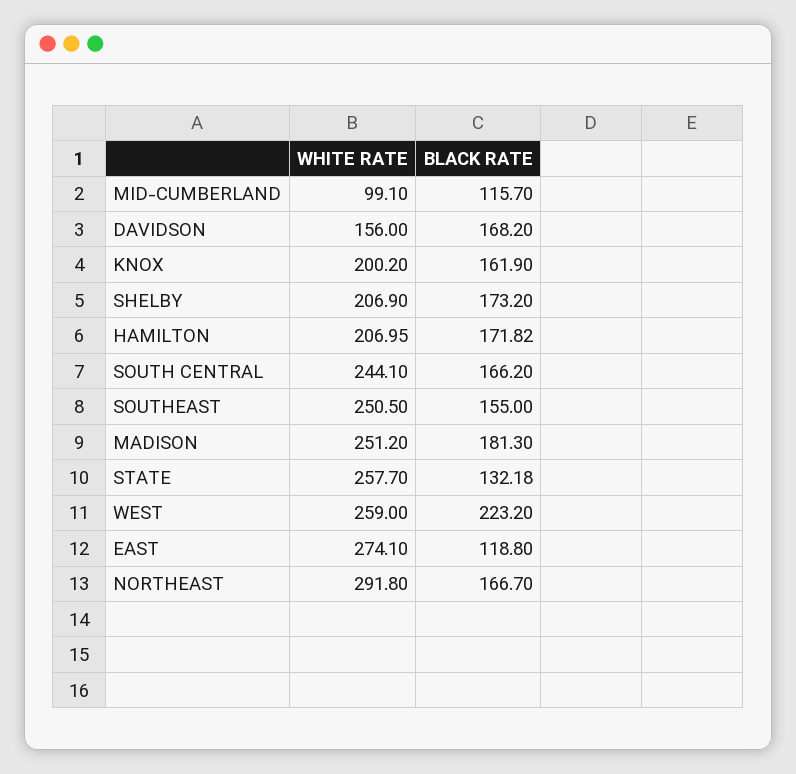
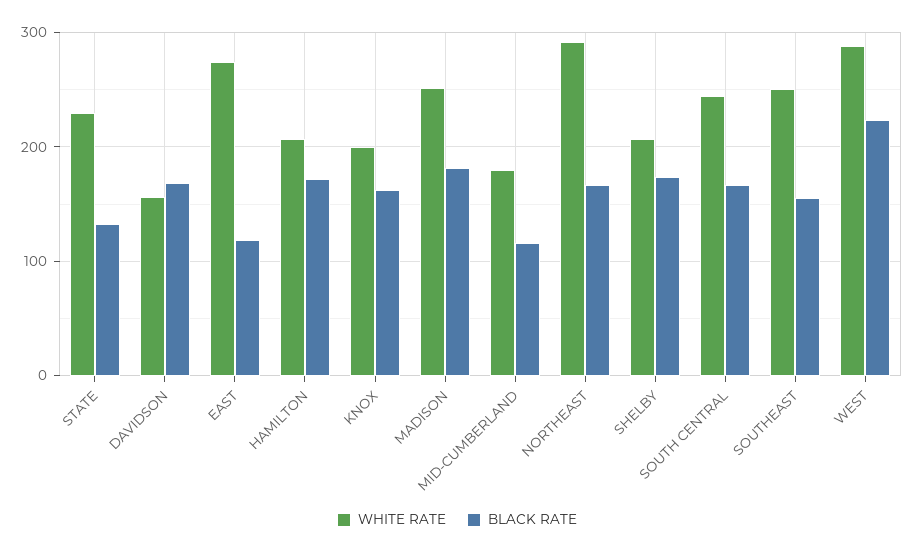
  {
    "WHITE RATE": {
-     "MID-CUMBERLAND": 99.1,
+     "MID-CUMBERLAND": 180,
      "DAVIDSON": 156,
      "KNOX": 200.2,
      "SHELBY": 206.9,
      "HAMILTON": 206.95,
      "SOUTH CENTRAL": 244.1,
      "SOUTHEAST": 250.5,
      "MADISON": 251.2,
-     "STATE": 257.7,
+     "STATE": 230,
-     "WEST": 259,
+     "WEST": 290,
      "EAST": 274.1,
      "NORTHEAST": 291.8
    },
    "BLACK RATE": {
      "MID-CUMBERLAND": 115.7,
      "DAVIDSON": 168.2,
      "KNOX": 161.9,
      "SHELBY": 173.2,
      "HAMILTON": 171.82,
      "SOUTH CENTRAL": 166.2,
      "SOUTHEAST": 155,
      "MADISON": 181.3,
      "STATE": 132.18,
      "WEST": 223.2,
      "EAST": 118.8,
      "NORTHEAST": 166.7
    }
  }

